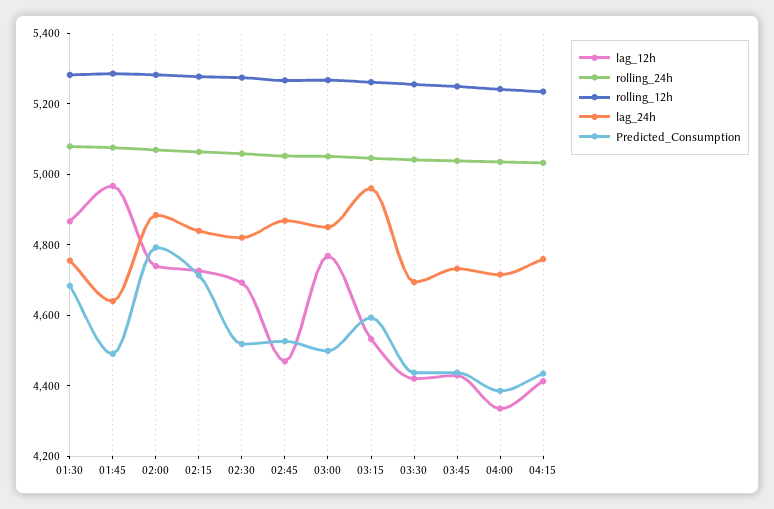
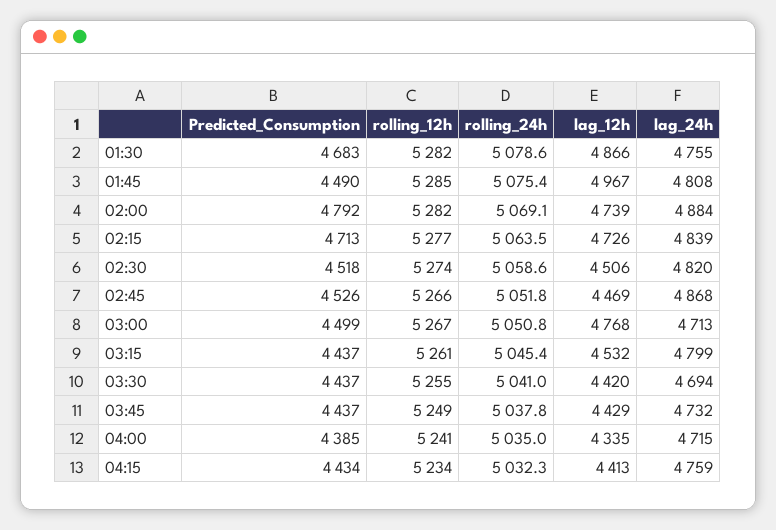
  {
    "lag_12h": {
      "01:30": 4866,
      "01:45": 4967,
      "02:00": 4739,
      "02:15": 4726,
-     "02:30": 4700,
+     "02:30": 4506,
      "02:45": 4469,
      "03:00": 4768,
      "03:15": 4532,
      "03:30": 4420,
      "03:45": 4429,
      "04:00": 4335,
      "04:15": 4413
    },
    "rolling_24h": {
      "01:30": 5078.6,
      "01:45": 5075.4,
      "02:00": 5069.1,
      "02:15": 5063.5,
      "02:30": 5058.6,
      "02:45": 5051.8,
      "03:00": 5050.8,
      "03:15": 5045.4,
      "03:30": 5041,
      "03:45": 5037.8,
      "04:00": 5035,
      "04:15": 5032.3
    },
    "rolling_12h": {
      "01:30": 5282,
      "01:45": 5285,
      "02:00": 5282,
      "02:15": 5277,
      "02:30": 5274,
      "02:45": 5266,
      "03:00": 5267,
      "03:15": 5261,
      "03:30": 5255,
      "03:45": 5249,
      "04:00": 5241,
      "04:15": 5234
    },
    "lag_24h": {
      "01:30": 4755,
-     "01:45": 4650,
+     "01:45": 4808,
      "02:00": 4884,
      "02:15": 4839,
      "02:30": 4820,
      "02:45": 4868,
-     "03:00": 4850,
+     "03:00": 4713,
-     "03:15": 4950,
+     "03:15": 4799,
      "03:30": 4694,
      "03:45": 4732,
      "04:00": 4715,
      "04:15": 4759
    },
    "Predicted_Consumption": {
      "01:30": 4683,
      "01:45": 4490,
      "02:00": 4792,
      "02:15": 4713,
      "02:30": 4518,
      "02:45": 4526,
      "03:00": 4499,
-     "03:15": 4600,
+     "03:15": 4437,
      "03:30": 4437,
      "03:45": 4437,
      "04:00": 4385,
      "04:15": 4434
    }
  }

